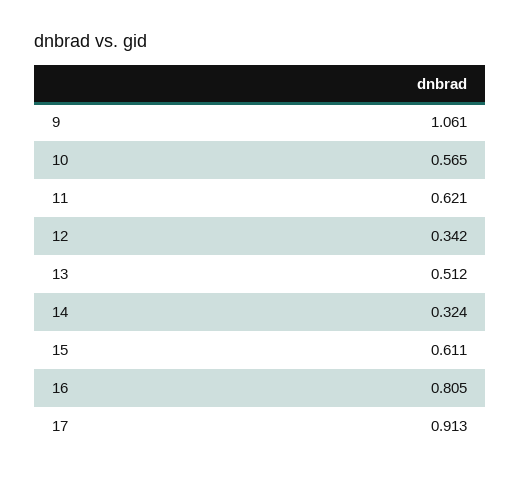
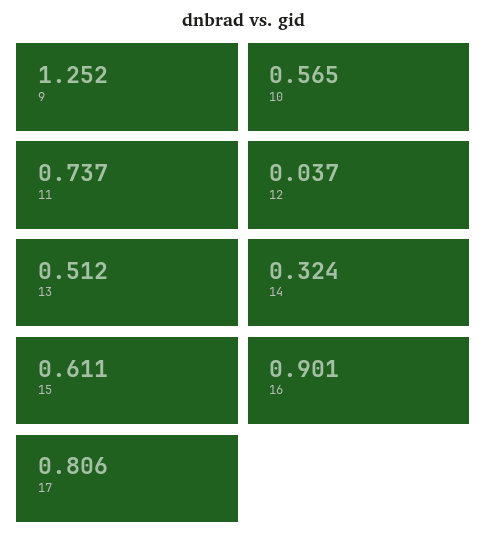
  {
-   "9": 1.061,
+   "9": 1.252,
    "10": 0.565,
-   "11": 0.621,
+   "11": 0.737,
-   "12": 0.342,
+   "12": 0.037,
    "13": 0.512,
    "14": 0.324,
    "15": 0.611,
-   "16": 0.805,
+   "16": 0.901,
-   "17": 0.913
+   "17": 0.806
  }

